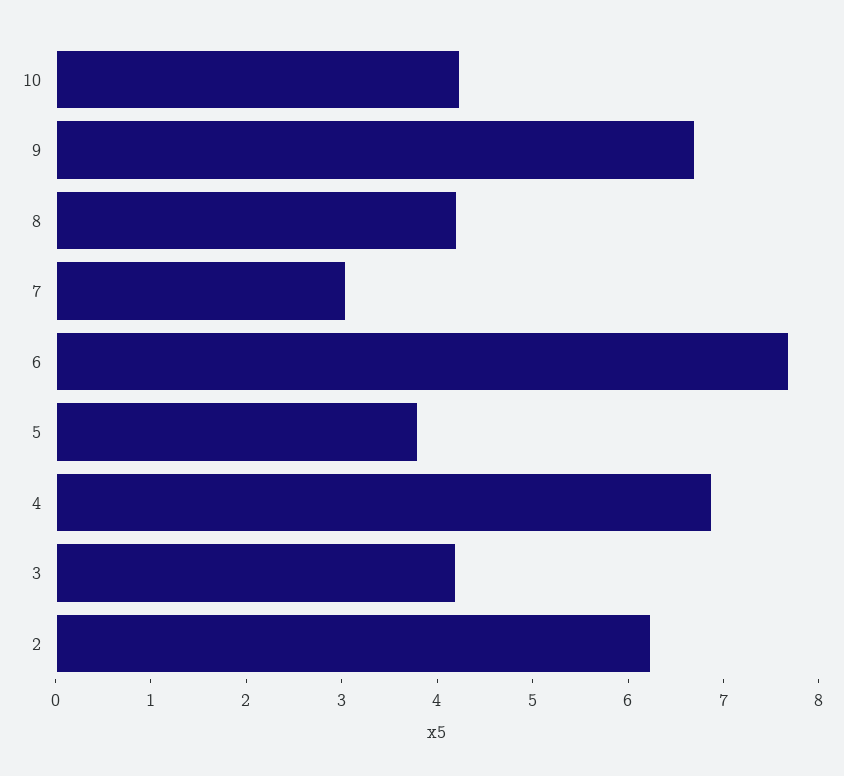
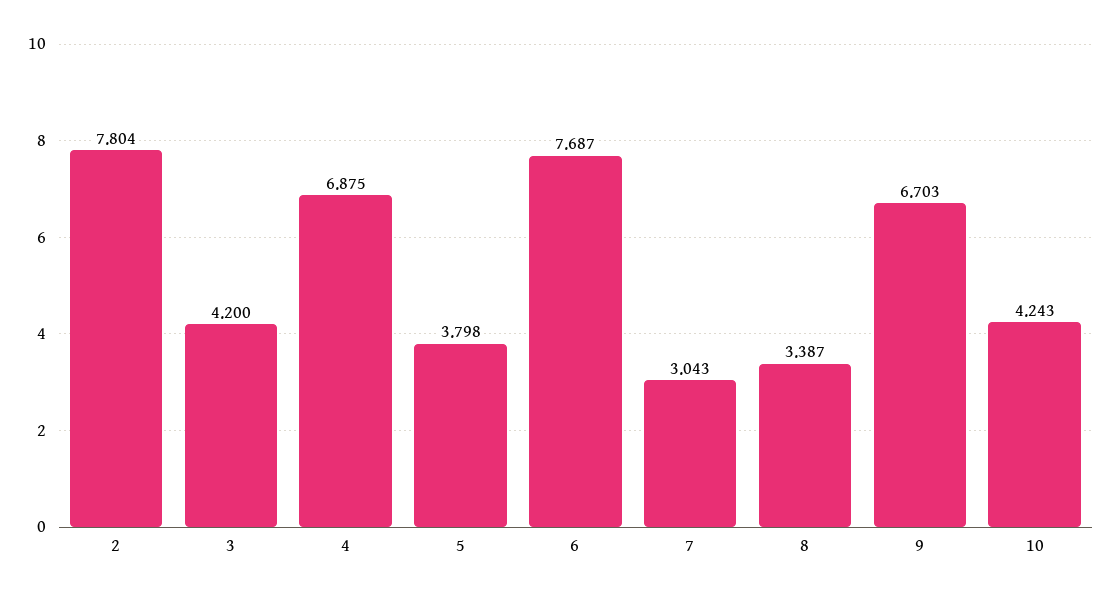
  {
    "10": 4.243,
    "9": 6.703,
-   "8": 4.2,
+   "8": 3.387,
    "7": 3.043,
    "6": 7.687,
    "5": 3.798,
    "4": 6.875,
    "3": 4.2,
-   "2": 6.2
+   "2": 7.804
  }

